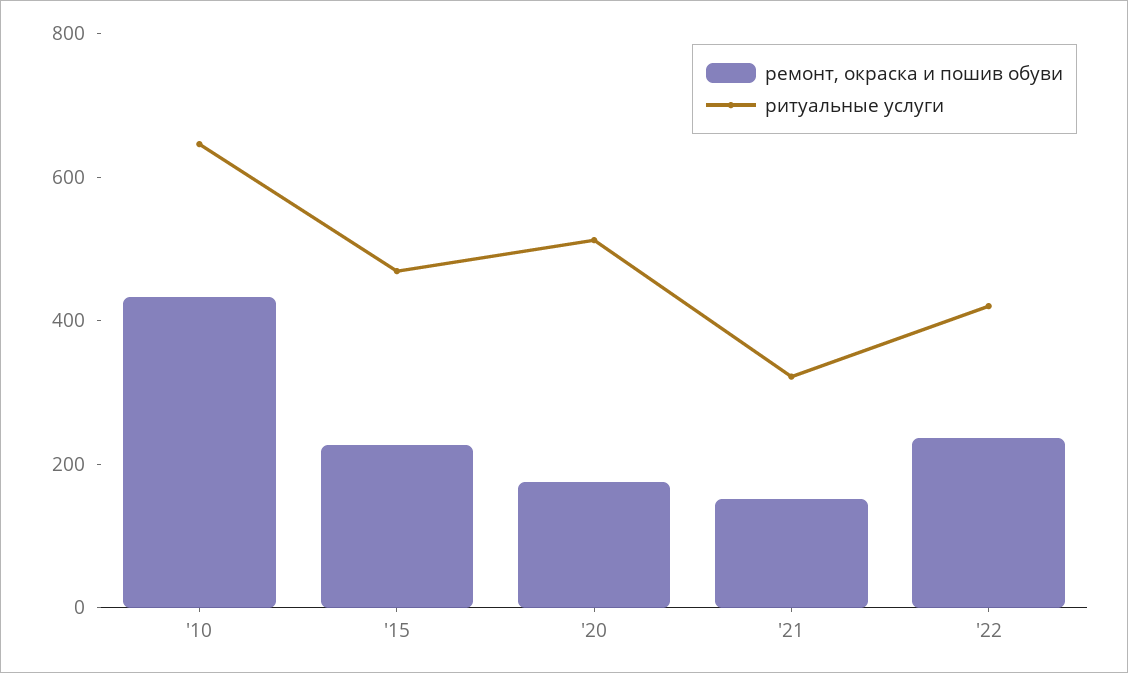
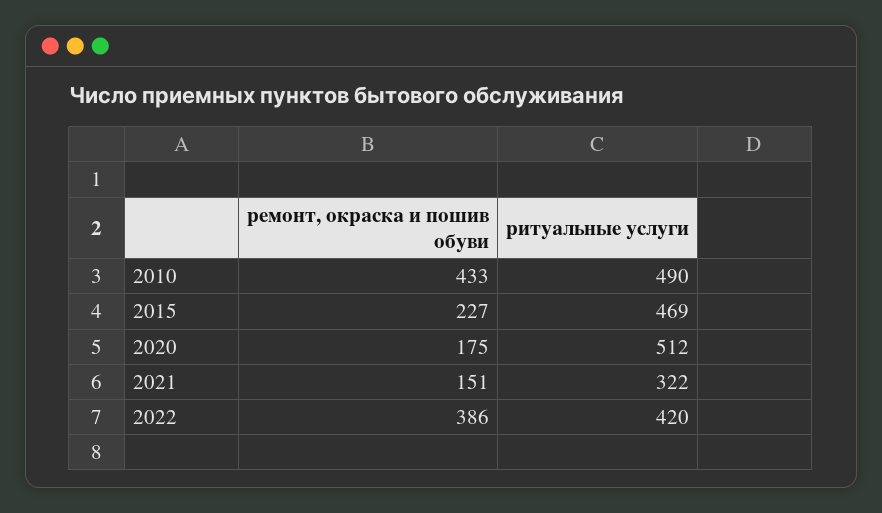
  {
    "ремонт, окраска и пошив обуви": {
      "'10": 433,
      "'15": 227,
      "'20": 175,
      "'21": 151,
-     "'22": 250
+     "'22": 386
    },
    "ритуальные услуги": {
-     "'10": 650,
+     "'10": 490,
      "'15": 469,
      "'20": 512,
      "'21": 322,
      "'22": 420
    }
  }

